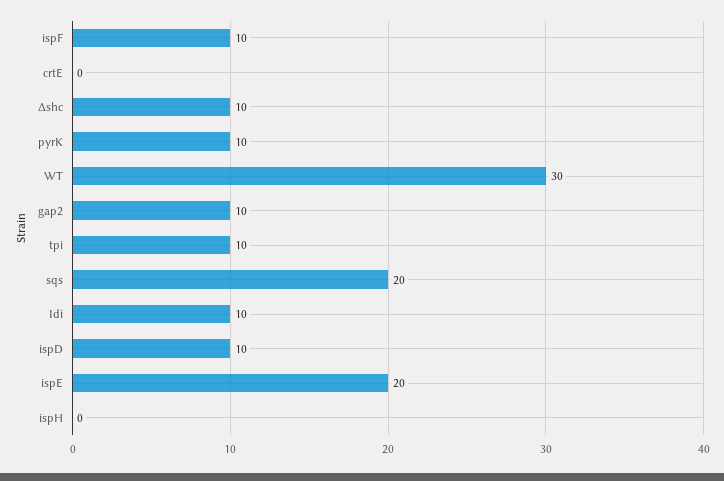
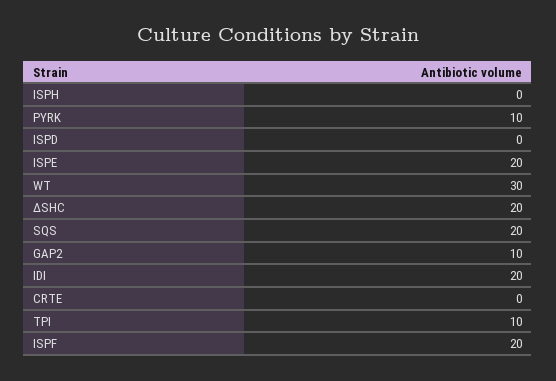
  {
-   "ispF": 10,
+   "ispF": 20,
    "crtE": 0,
-   "Δshc": 10,
+   "Δshc": 20,
    "pyrK": 10,
    "WT": 30,
    "gap2": 10,
    "tpi": 10,
    "sqs": 20,
-   "Idi": 10,
+   "Idi": 20,
-   "ispD": 10,
+   "ispD": 0,
    "ispE": 20,
    "ispH": 0
  }

